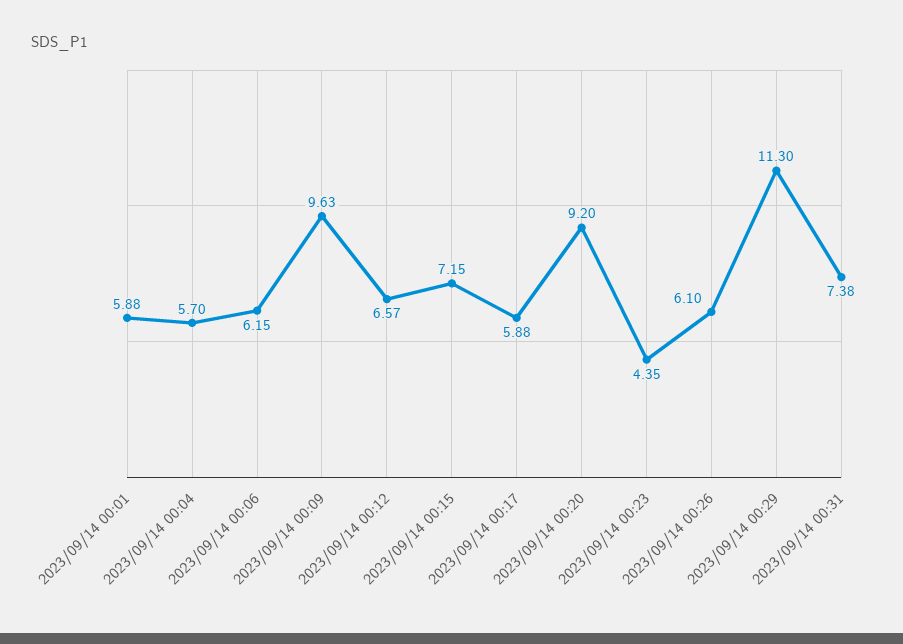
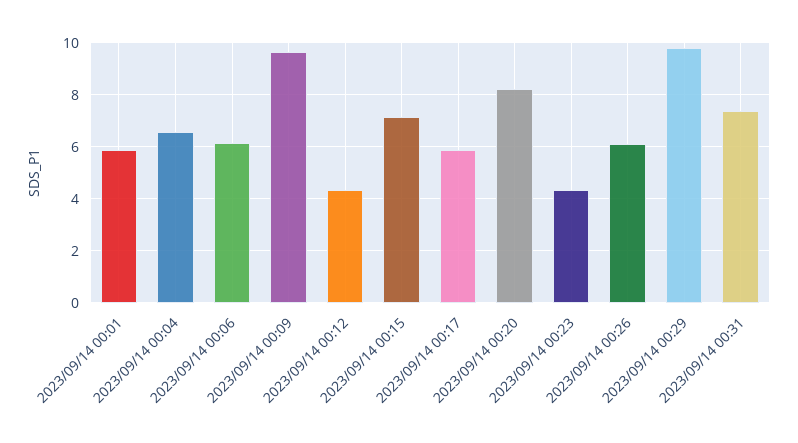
  {
    "2023/09/14 00:01": 5.88,
-   "2023/09/14 00:04": 5.7,
+   "2023/09/14 00:04": 6.5,
    "2023/09/14 00:06": 6.15,
    "2023/09/14 00:09": 9.63,
-   "2023/09/14 00:12": 6.57,
+   "2023/09/14 00:12": 4.25,
    "2023/09/14 00:15": 7.15,
    "2023/09/14 00:17": 5.88,
-   "2023/09/14 00:20": 9.2,
+   "2023/09/14 00:20": 8.25,
    "2023/09/14 00:23": 4.35,
    "2023/09/14 00:26": 6.1,
-   "2023/09/14 00:29": 11.3,
+   "2023/09/14 00:29": 9.75,
    "2023/09/14 00:31": 7.38
  }

